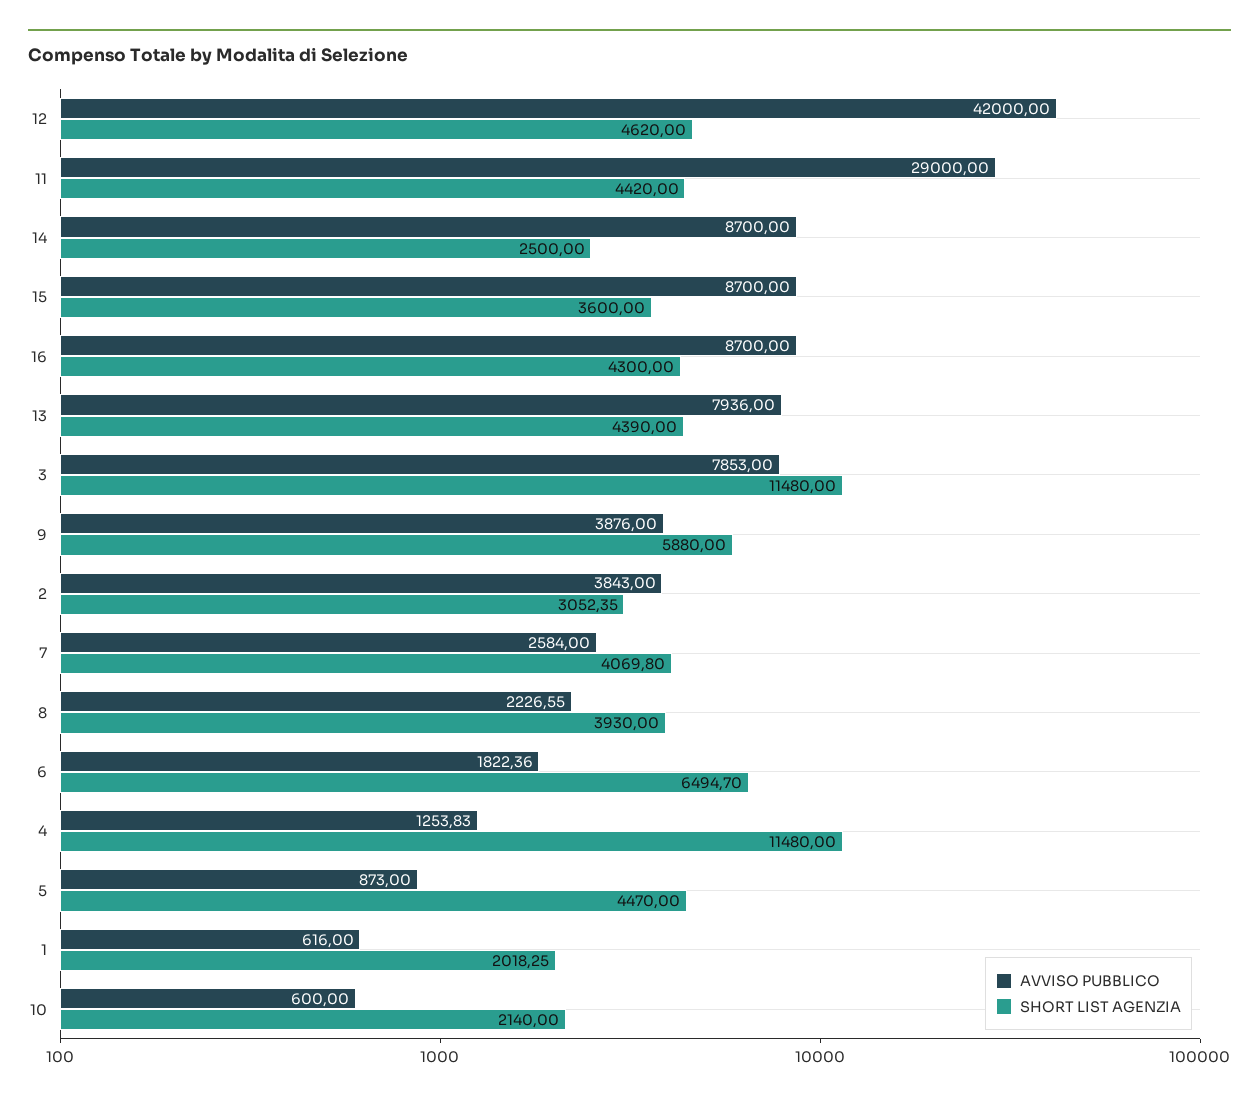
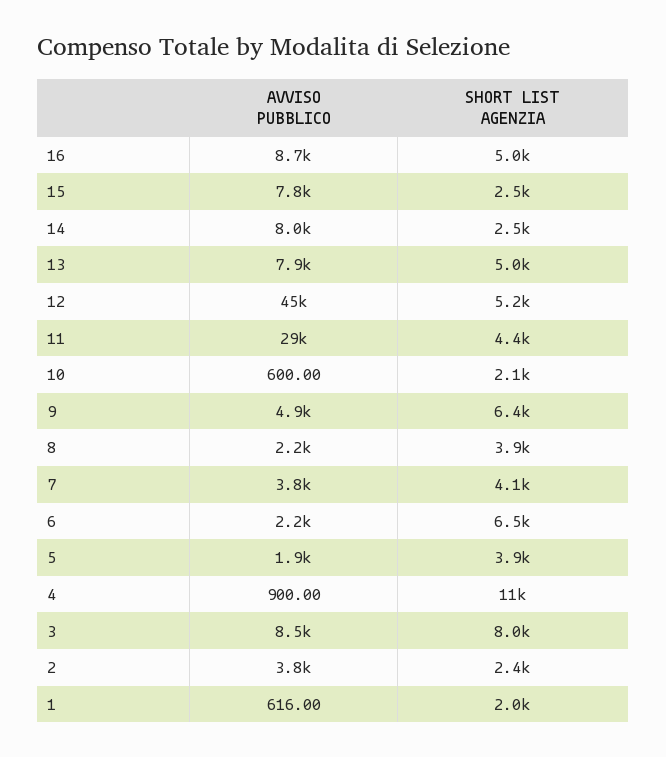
  {
    "AVVISO PUBBLICO": {
-     "12": 42000,
+     "12": 45000,
      "11": 29000,
-     "14": 8700,
+     "14": 8000,
-     "15": 8700,
+     "15": 7800,
      "16": 8700,
      "13": 7936,
-     "3": 7853,
+     "3": 8500,
-     "9": 3876,
+     "9": 4900,
      "2": 3843,
-     "7": 2584,
+     "7": 3800,
      "8": 2226.55,
-     "6": 1822.36,
+     "6": 2200,
-     "4": 1253.83,
+     "4": 900,
-     "5": 873,
+     "5": 1900,
      "1": 616,
      "10": 600
    },
    "SHORT LIST AGENZIA": {
-     "12": 4620,
+     "12": 5200,
      "11": 4420,
      "14": 2500,
-     "15": 3600,
+     "15": 2500,
-     "16": 4300,
+     "16": 5000,
-     "13": 4390,
+     "13": 5000,
-     "3": 11480,
+     "3": 8000,
-     "9": 5880,
+     "9": 6400,
-     "2": 3052.35,
+     "2": 2400,
      "7": 4069.8,
      "8": 3930,
      "6": 6494.7,
      "4": 11480,
-     "5": 4470,
+     "5": 3900,
      "1": 2018.25,
      "10": 2140
    }
  }

